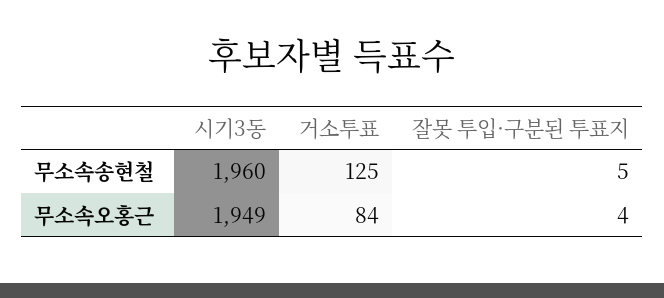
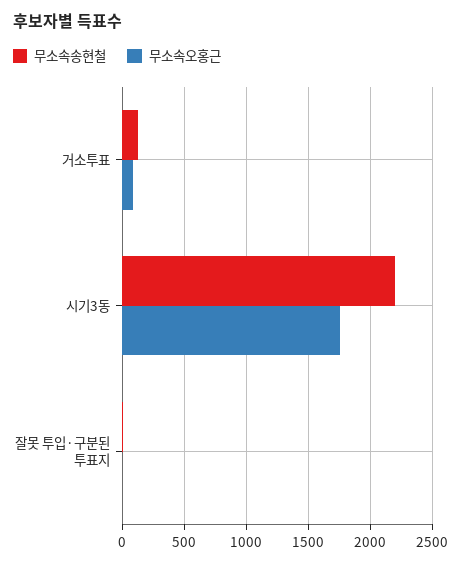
  {
    "무소속송현철": {
-     "시기3동": 1960,
+     "시기3동": 2200,
      "거소투표": 125,
      "잘못 투입·구분된 투표지": 5
    },
    "무소속오홍근": {
-     "시기3동": 1949,
+     "시기3동": 1750,
      "거소투표": 84,
      "잘못 투입·구분된 투표지": 4
    }
  }

